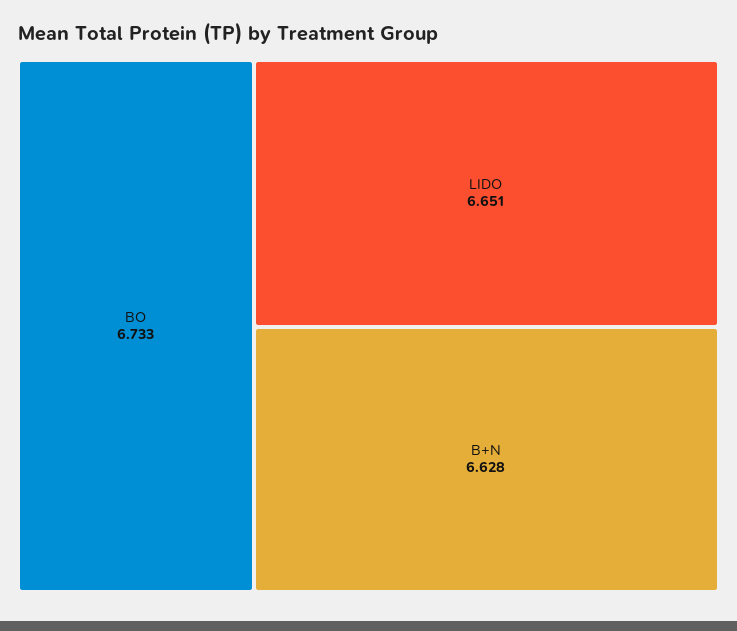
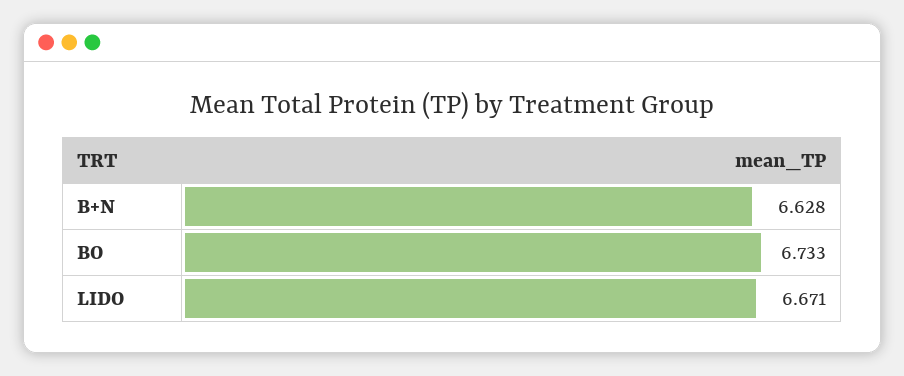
  {
    "BO": 6.733,
-   "LIDO": 6.651,
+   "LIDO": 6.671,
    "B+N": 6.628
  }

